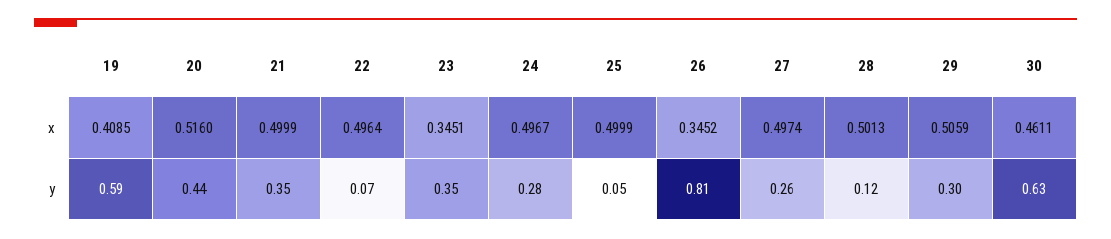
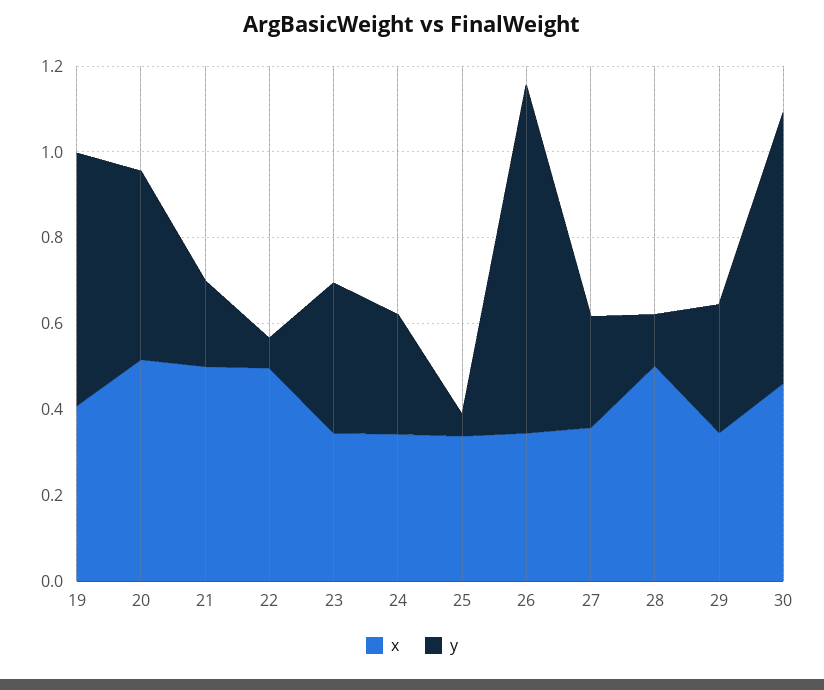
  {
    "x": {
      "19": 0.4085,
      "20": 0.516,
      "21": 0.4999,
      "22": 0.4964,
      "23": 0.3451,
-     "24": 0.4967,
+     "24": 0.35,
-     "25": 0.4999,
+     "25": 0.35,
      "26": 0.3452,
-     "27": 0.4974,
+     "27": 0.35,
      "28": 0.5013,
-     "29": 0.5059,
+     "29": 0.35,
      "30": 0.4611
    },
    "y": {
      "19": 0.59,
      "20": 0.44,
-     "21": 0.35,
+     "21": 0.2,
      "22": 0.07,
      "23": 0.35,
      "24": 0.28,
      "25": 0.05,
      "26": 0.81,
      "27": 0.26,
      "28": 0.12,
      "29": 0.3,
      "30": 0.63
    }
  }

